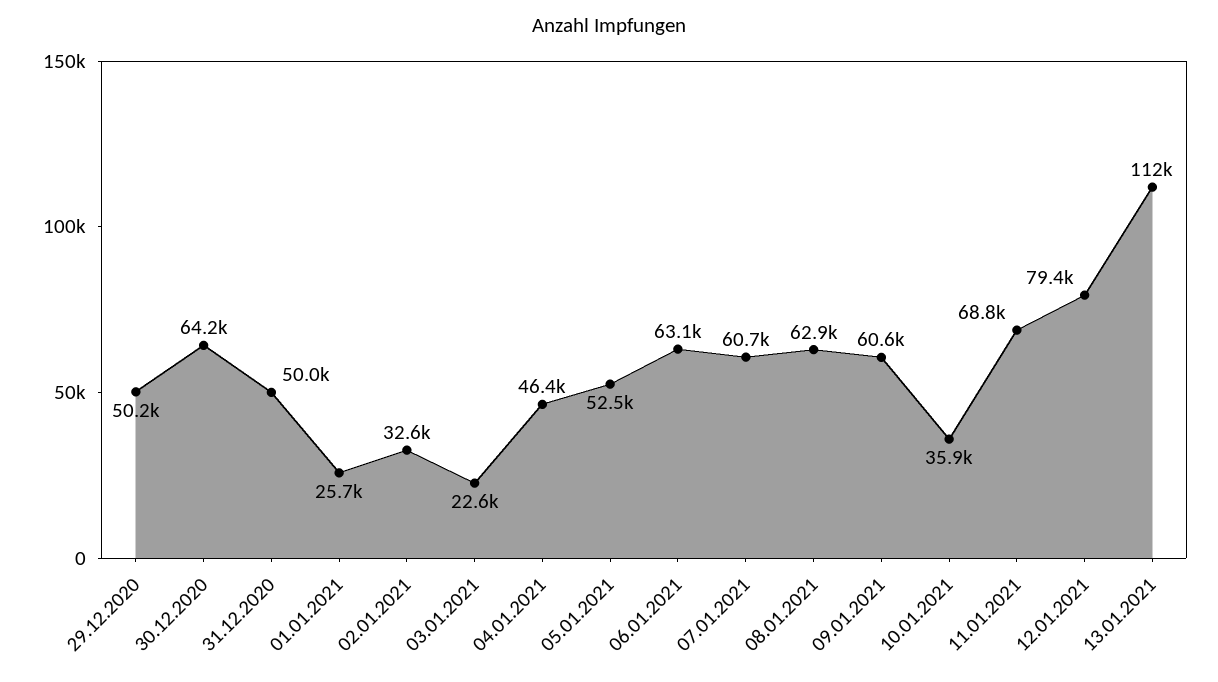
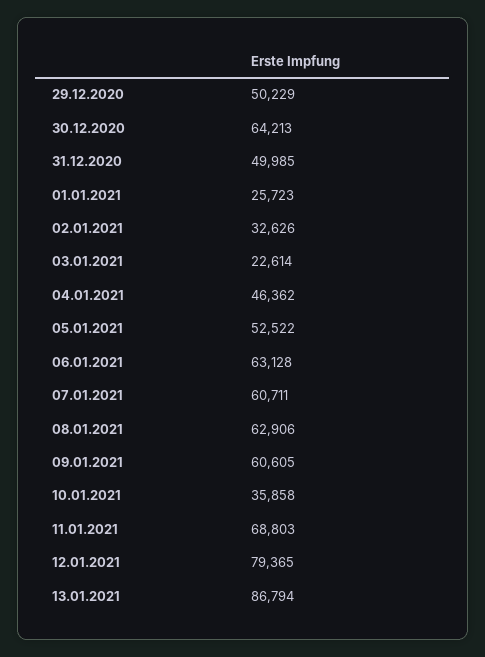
  {
    "29.12.2020": 50229,
    "30.12.2020": 64213,
    "31.12.2020": 49985,
    "01.01.2021": 25723,
    "02.01.2021": 32626,
    "03.01.2021": 22614,
    "04.01.2021": 46362,
    "05.01.2021": 52522,
    "06.01.2021": 63128,
    "07.01.2021": 60711,
    "08.01.2021": 62906,
    "09.01.2021": 60605,
    "10.01.2021": 35858,
    "11.01.2021": 68803,
    "12.01.2021": 79365,
-   "13.01.2021": 112000
+   "13.01.2021": 86794
  }

